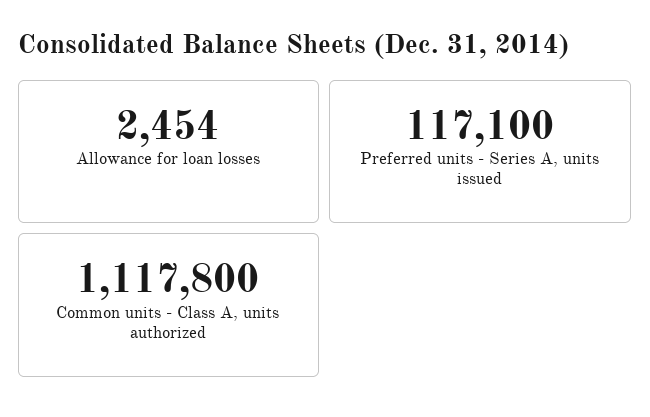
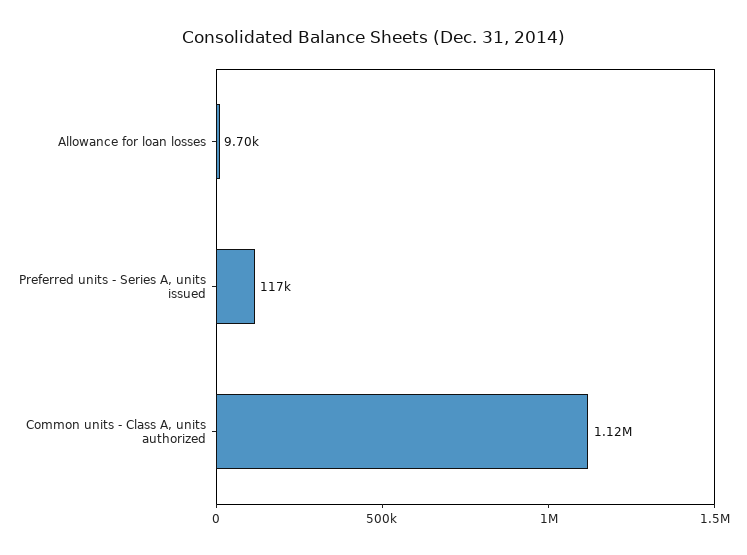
  {
-   "Allowance for loan losses": 2454,
+   "Allowance for loan losses": 9700,
    "Preferred units - Series A, units issued": 117100,
    "Common units - Class A, units authorized": 1117800
  }

